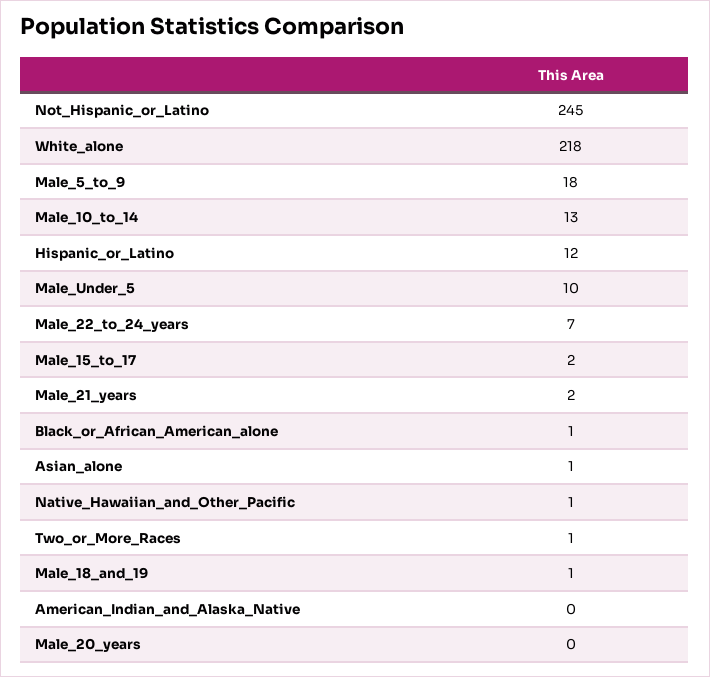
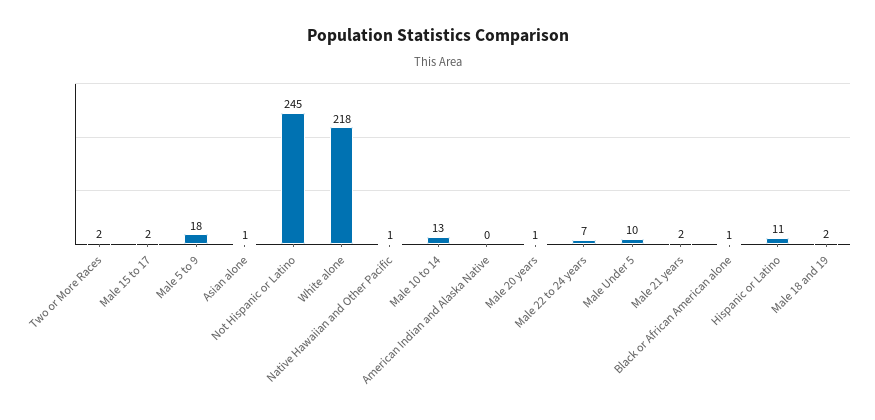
  {
    "Not_Hispanic_or_Latino": 245,
    "White_alone": 218,
    "Male_5_to_9": 18,
    "Male_10_to_14": 13,
-   "Hispanic_or_Latino": 12,
+   "Hispanic_or_Latino": 11,
    "Male_Under_5": 10,
    "Male_22_to_24_years": 7,
    "Male_15_to_17": 2,
    "Male_21_years": 2,
    "Black_or_African_American_alone": 1,
    "Asian_alone": 1,
    "Native_Hawaiian_and_Other_Pacific": 1,
-   "Two_or_More_Races": 1,
+   "Two_or_More_Races": 2,
-   "Male_18_and_19": 1,
+   "Male_18_and_19": 2,
    "American_Indian_and_Alaska_Native": 0,
-   "Male_20_years": 0
+   "Male_20_years": 1
  }

